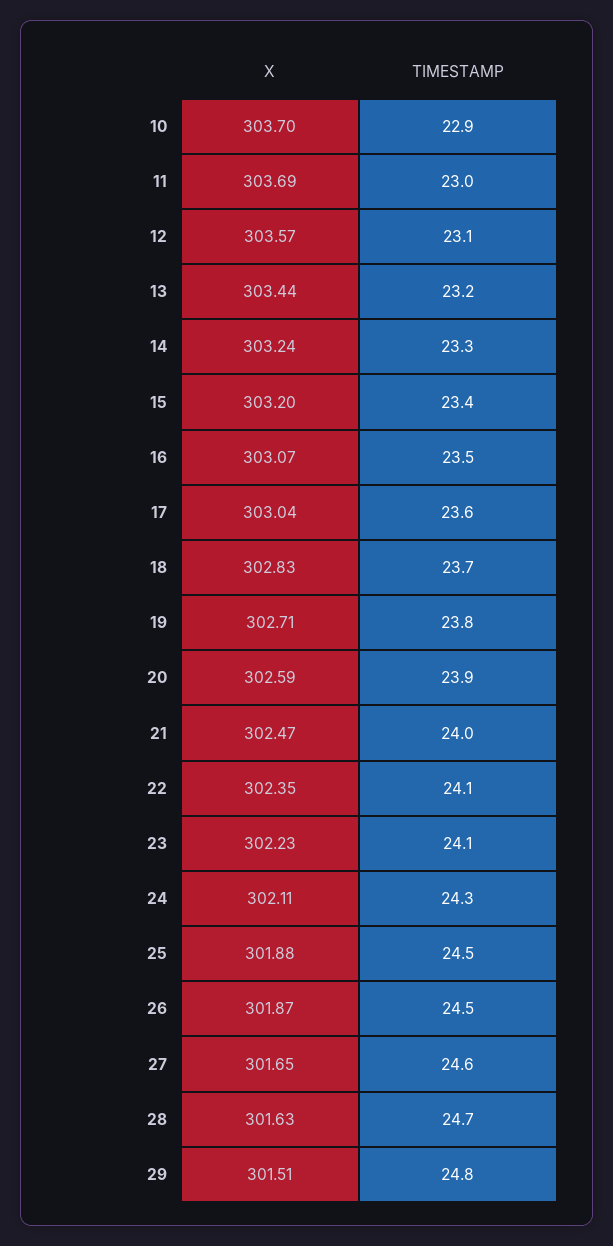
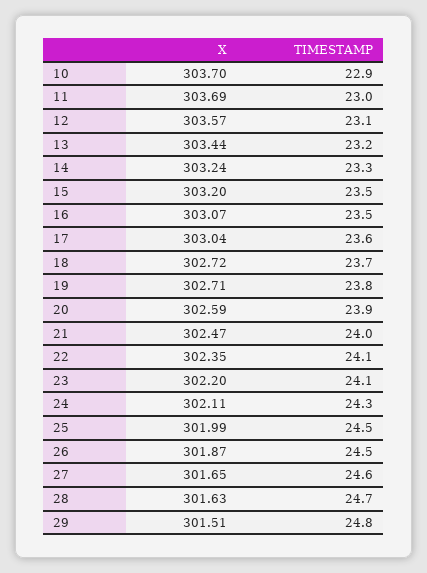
  {
    "X": {
      "10": 303.7,
      "11": 303.69,
      "12": 303.57,
      "13": 303.44,
      "14": 303.24,
      "15": 303.2,
      "16": 303.07,
      "17": 303.04,
-     "18": 302.83,
+     "18": 302.72,
      "19": 302.71,
      "20": 302.59,
      "21": 302.47,
      "22": 302.35,
-     "23": 302.23,
+     "23": 302.2,
      "24": 302.11,
-     "25": 301.88,
+     "25": 301.99,
      "26": 301.87,
      "27": 301.65,
      "28": 301.63,
      "29": 301.51
    },
    "TIMESTAMP": {
      "10": 22.9,
      "11": 23,
      "12": 23.1,
      "13": 23.2,
      "14": 23.3,
-     "15": 23.4,
+     "15": 23.5,
      "16": 23.5,
      "17": 23.6,
      "18": 23.7,
      "19": 23.8,
      "20": 23.9,
      "21": 24,
      "22": 24.1,
      "23": 24.1,
      "24": 24.3,
      "25": 24.5,
      "26": 24.5,
      "27": 24.6,
      "28": 24.7,
      "29": 24.8
    }
  }

